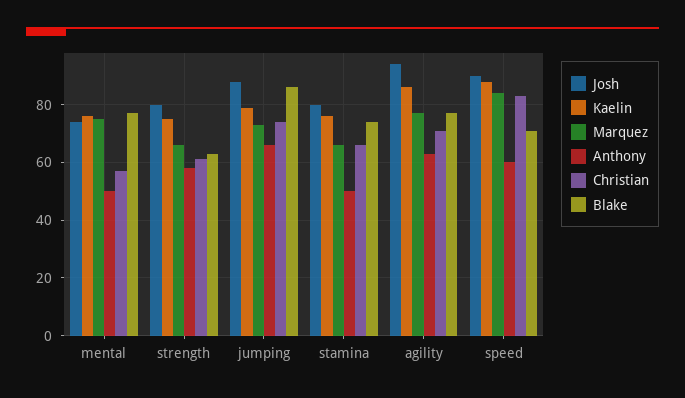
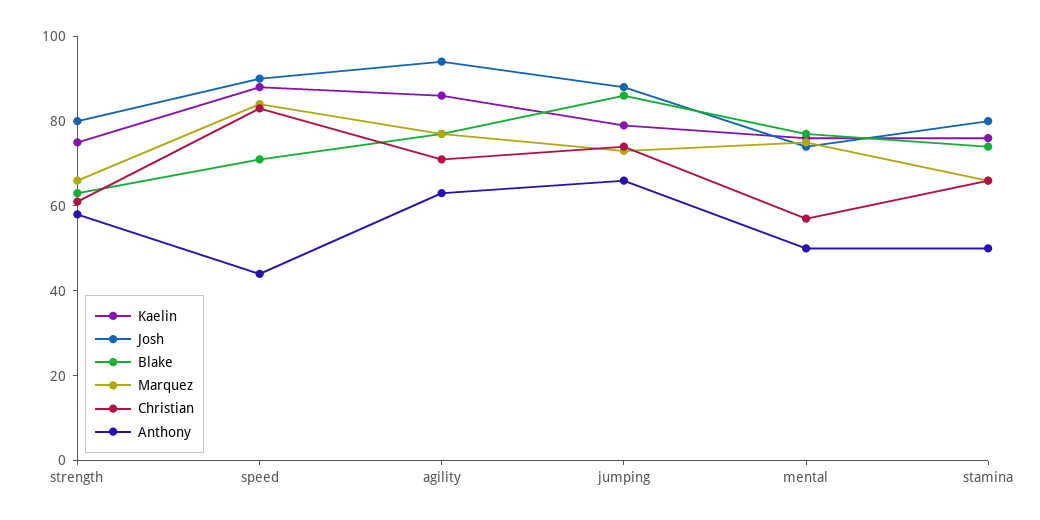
  {
    "Josh": {
      "mental": 75,
      "strength": 80,
      "jumping": 90,
      "stamina": 80,
      "agility": 95,
      "speed": 90
    },
    "Kaelin": {
      "mental": 75,
      "strength": 75,
      "jumping": 80,
      "stamina": 75,
      "agility": 85,
      "speed": 90
    },
    "Marquez": {
      "mental": 75,
      "strength": 65,
      "jumping": 75,
      "stamina": 65,
      "agility": 75,
      "speed": 85
    },
    "Anthony": {
      "mental": 50,
      "strength": 60,
      "jumping": 65,
      "stamina": 50,
      "agility": 65,
-     "speed": 60
+     "speed": 45
    },
    "Christian": {
      "mental": 55,
      "strength": 60,
      "jumping": 75,
      "stamina": 65,
      "agility": 70,
      "speed": 85
    },
    "Blake": {
      "mental": 75,
      "strength": 65,
      "jumping": 85,
      "stamina": 75,
      "agility": 75,
      "speed": 70
    }
  }

